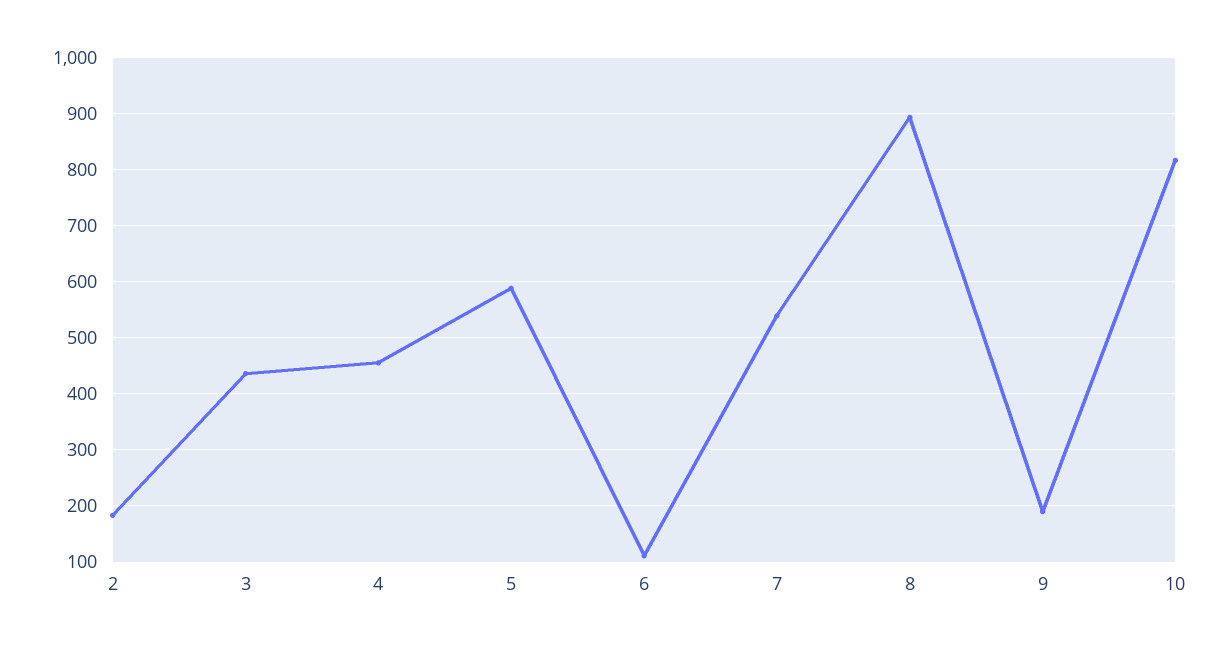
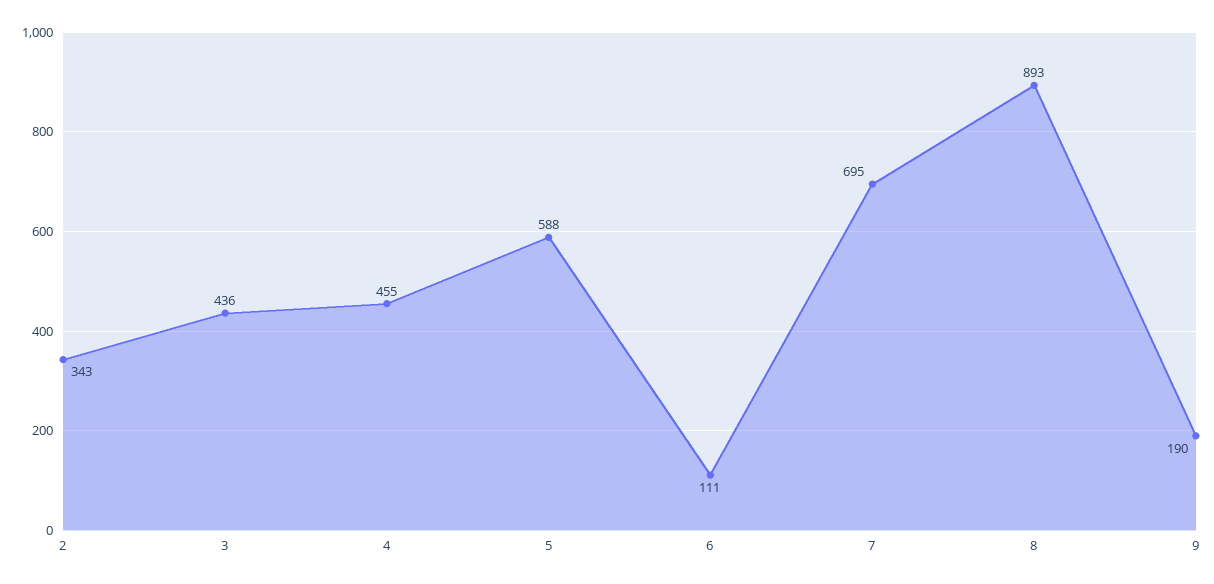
  {
-   "2": 180,
+   "2": 343,
    "3": 436,
    "4": 455,
    "5": 588,
    "6": 111,
-   "7": 540,
+   "7": 695,
    "8": 893,
-   "9": 190,
+   "9": 190
-   "10": 820
  }

